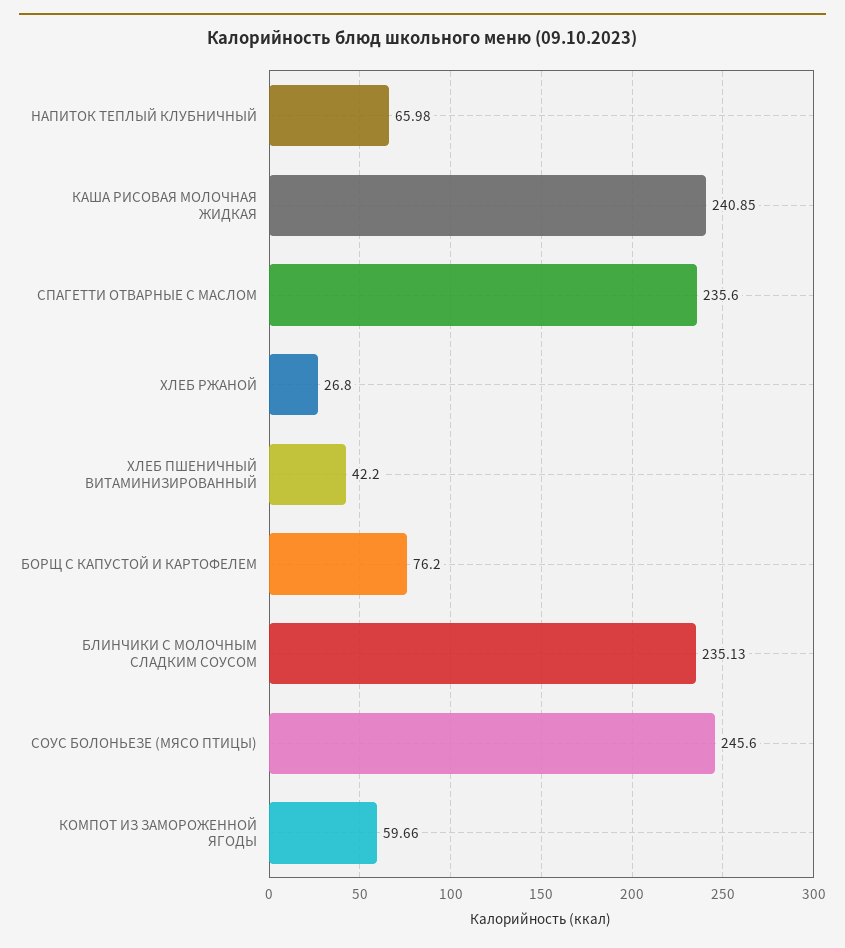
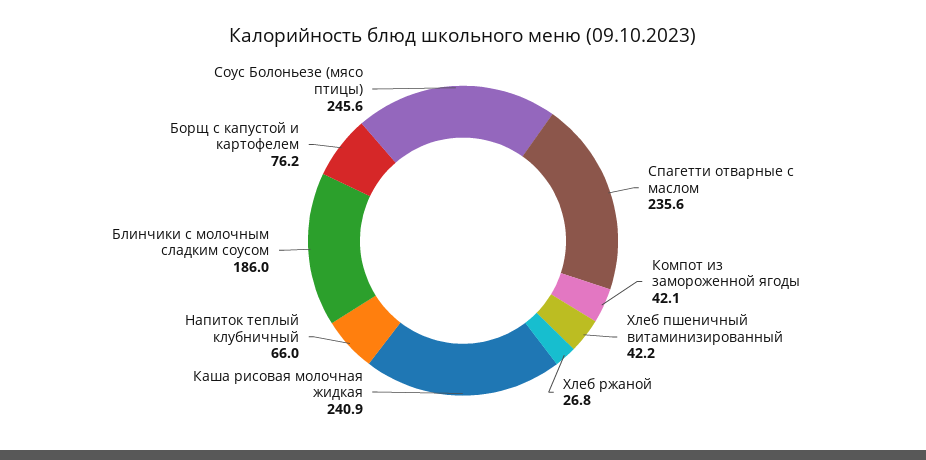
  {
    "НАПИТОК ТЕПЛЫЙ КЛУБНИЧНЫЙ": 65.98,
    "КАША РИСОВАЯ МОЛОЧНАЯ ЖИДКАЯ": 240.85,
    "СПАГЕТТИ ОТВАРНЫЕ С МАСЛОМ": 235.6,
    "ХЛЕБ РЖАНОЙ": 26.8,
    "ХЛЕБ ПШЕНИЧНЫЙ ВИТАМИНИЗИРОВАННЫЙ": 42.2,
    "БОРЩ С КАПУСТОЙ И КАРТОФЕЛЕМ": 76.2,
-   "БЛИНЧИКИ С МОЛОЧНЫМ СЛАДКИМ СОУСОМ": 235.13,
+   "БЛИНЧИКИ С МОЛОЧНЫМ СЛАДКИМ СОУСОМ": 186,
    "СОУС БОЛОНЬЕЗЕ (МЯСО ПТИЦЫ)": 245.6,
-   "КОМПОТ ИЗ ЗАМОРОЖЕННОЙ ЯГОДЫ": 59.66
+   "КОМПОТ ИЗ ЗАМОРОЖЕННОЙ ЯГОДЫ": 42.1
  }

